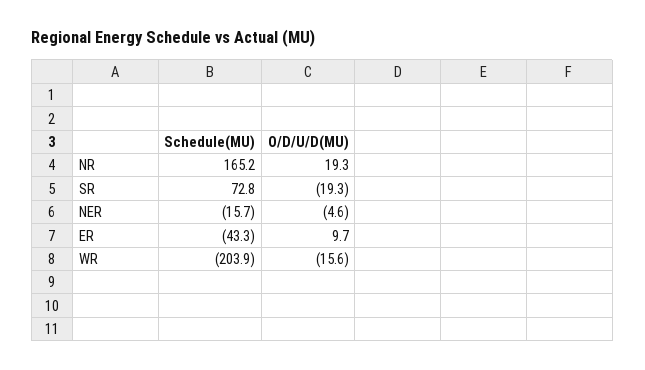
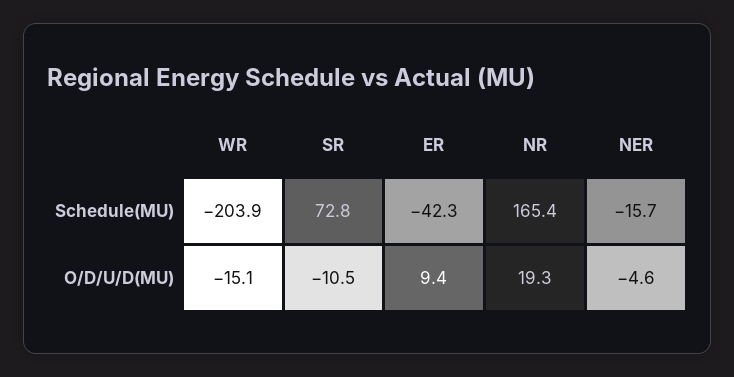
  {
    "Schedule(MU)": {
-     "NR": 165.2,
+     "NR": 165.4,
      "SR": 72.8,
      "NER": -15.7,
-     "ER": -43.3,
+     "ER": -42.3,
      "WR": -203.9
    },
    "O/D/U/D(MU)": {
      "NR": 19.3,
-     "SR": -19.3,
+     "SR": -10.5,
      "NER": -4.6,
-     "ER": 9.7,
+     "ER": 9.4,
-     "WR": -15.6
+     "WR": -15.1
    }
  }

